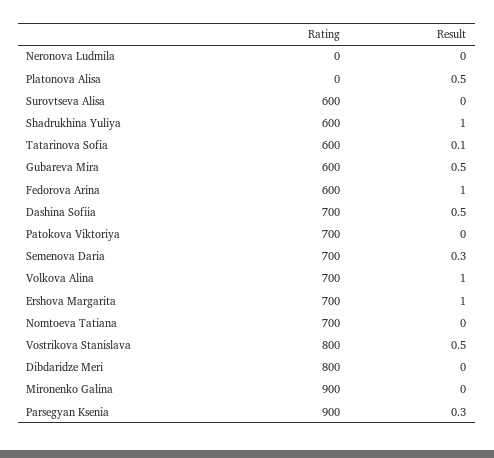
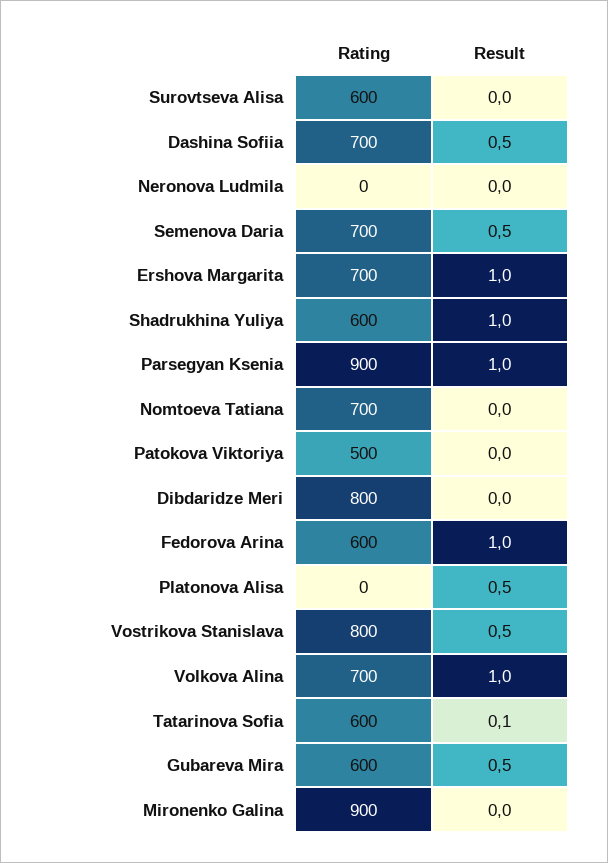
  {
    "Rating": {
      "Neronova Ludmila": 0,
      "Platonova Alisa": 0,
      "Surovtseva Alisa": 600,
      "Shadrukhina Yuliya": 600,
      "Tatarinova Sofia": 600,
      "Gubareva Mira": 600,
      "Fedorova Arina": 600,
      "Dashina Sofiia": 700,
-     "Patokova Viktoriya": 700,
+     "Patokova Viktoriya": 500,
      "Semenova Daria": 700,
      "Volkova Alina": 700,
      "Ershova Margarita": 700,
      "Nomtoeva Tatiana": 700,
      "Vostrikova Stanislava": 800,
      "Dibdaridze Meri": 800,
      "Mironenko Galina": 900,
      "Parsegyan Ksenia": 900
    },
    "Result": {
      "Neronova Ludmila": 0,
      "Platonova Alisa": 0.5,
      "Surovtseva Alisa": 0,
      "Shadrukhina Yuliya": 1,
      "Tatarinova Sofia": 0.1,
      "Gubareva Mira": 0.5,
      "Fedorova Arina": 1,
      "Dashina Sofiia": 0.5,
      "Patokova Viktoriya": 0,
-     "Semenova Daria": 0.3,
+     "Semenova Daria": 0.5,
      "Volkova Alina": 1,
      "Ershova Margarita": 1,
      "Nomtoeva Tatiana": 0,
      "Vostrikova Stanislava": 0.5,
      "Dibdaridze Meri": 0,
      "Mironenko Galina": 0,
-     "Parsegyan Ksenia": 0.3
+     "Parsegyan Ksenia": 1
    }
  }

